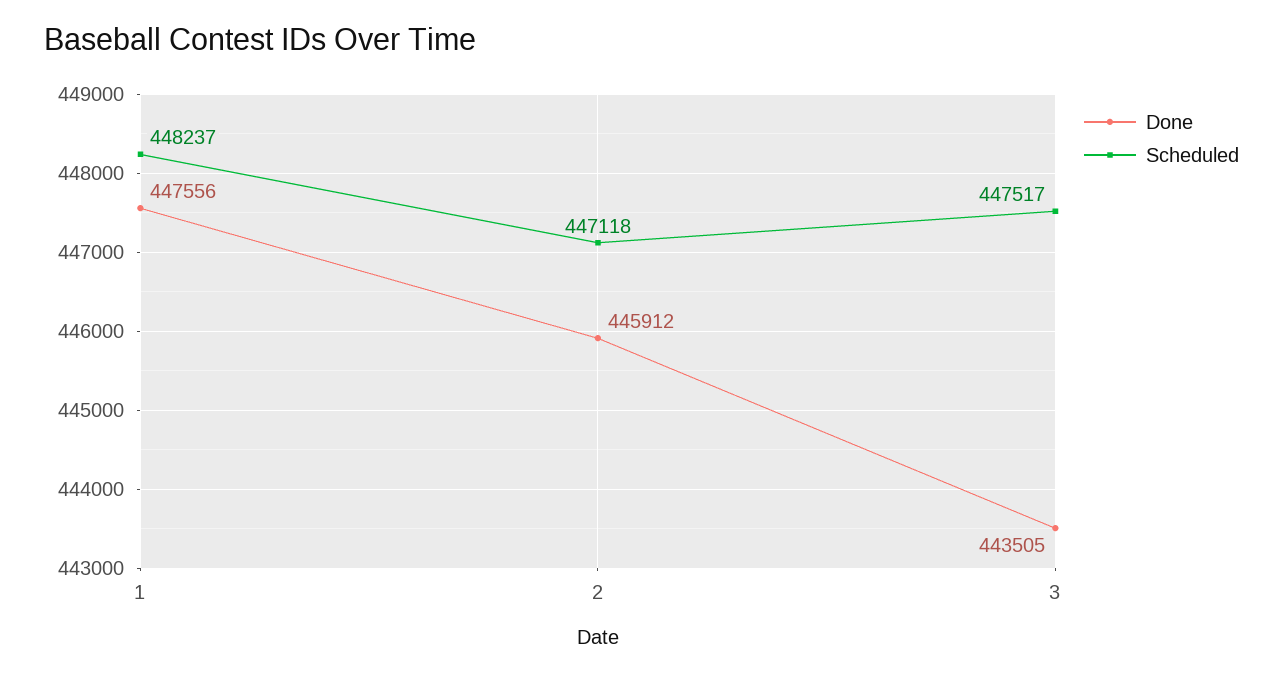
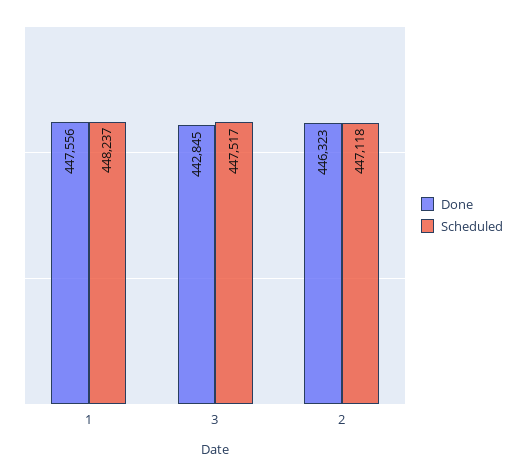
  {
    "Done": {
      "1": 447556,
-     "2": 445912,
+     "2": 446323,
-     "3": 443505
+     "3": 442845
    },
    "Scheduled": {
      "1": 448237,
      "2": 447118,
      "3": 447517
    }
  }

